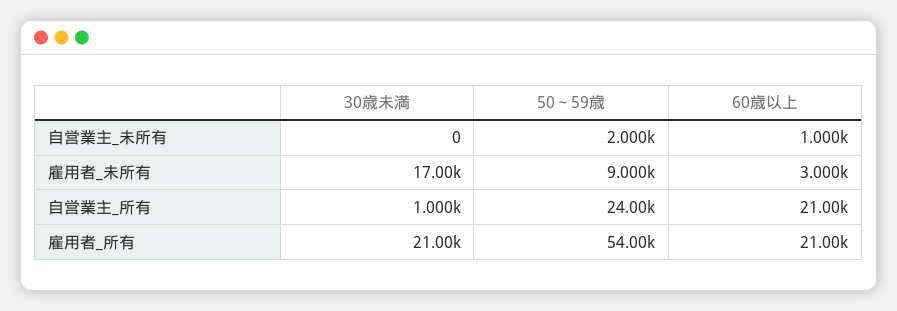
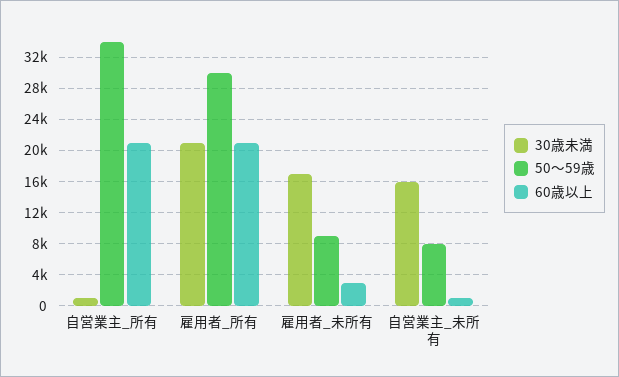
  {
    "30歳未満": {
-     "自営業主_未所有": 0,
+     "自営業主_未所有": 16000,
      "雇用者_未所有": 17000,
      "自営業主_所有": 1000,
      "雇用者_所有": 21000
    },
    "50～59歳": {
-     "自営業主_未所有": 2000,
+     "自営業主_未所有": 8000,
      "雇用者_未所有": 9000,
-     "自営業主_所有": 24000,
+     "自営業主_所有": 34000,
-     "雇用者_所有": 54000
+     "雇用者_所有": 30000
    },
    "60歳以上": {
      "自営業主_未所有": 1000,
      "雇用者_未所有": 3000,
      "自営業主_所有": 21000,
      "雇用者_所有": 21000
    }
  }

